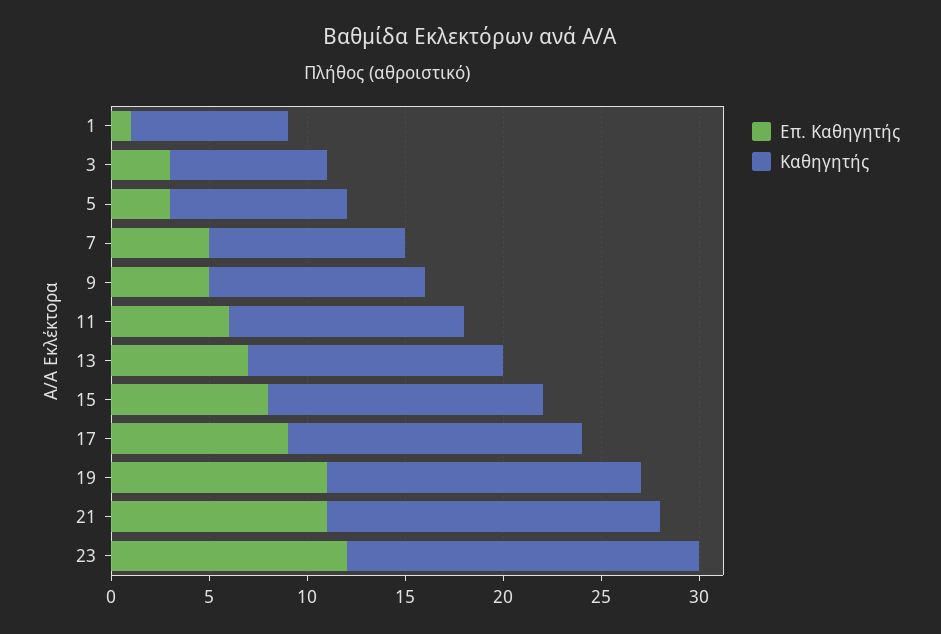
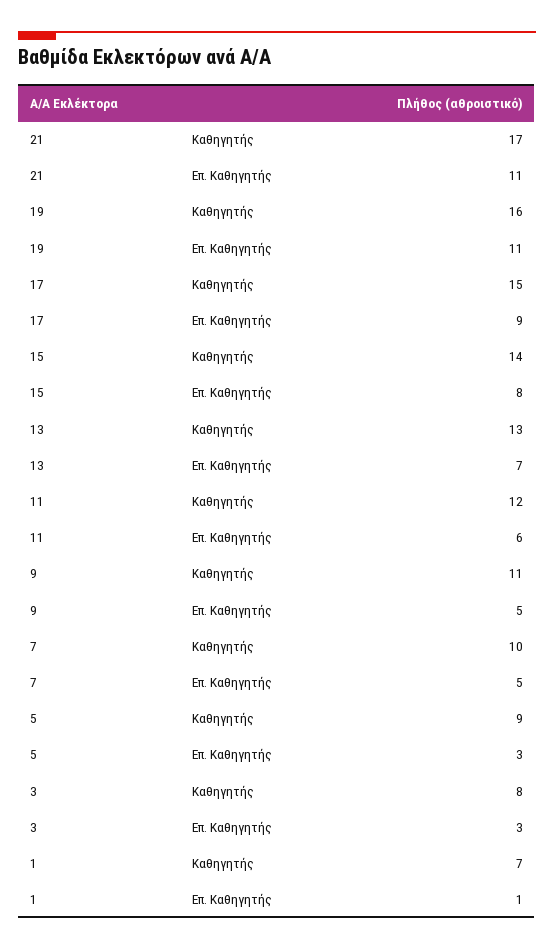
  {
    "Επ. Καθηγητής": {
      "1": 1,
      "3": 3,
      "5": 3,
      "7": 5,
      "9": 5,
      "11": 6,
      "13": 7,
      "15": 8,
      "17": 9,
      "19": 11,
-     "21": 11,
+     "21": 11
-     "23": 12
    },
    "Καθηγητής": {
-     "1": 8,
+     "1": 7,
      "3": 8,
      "5": 9,
      "7": 10,
      "9": 11,
      "11": 12,
      "13": 13,
      "15": 14,
      "17": 15,
      "19": 16,
-     "21": 17,
+     "21": 17
-     "23": 18
    }
  }

